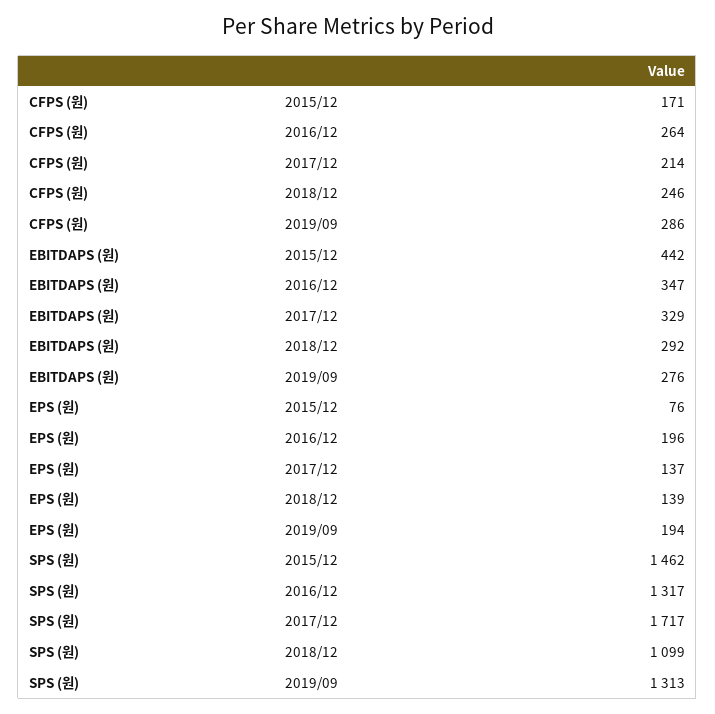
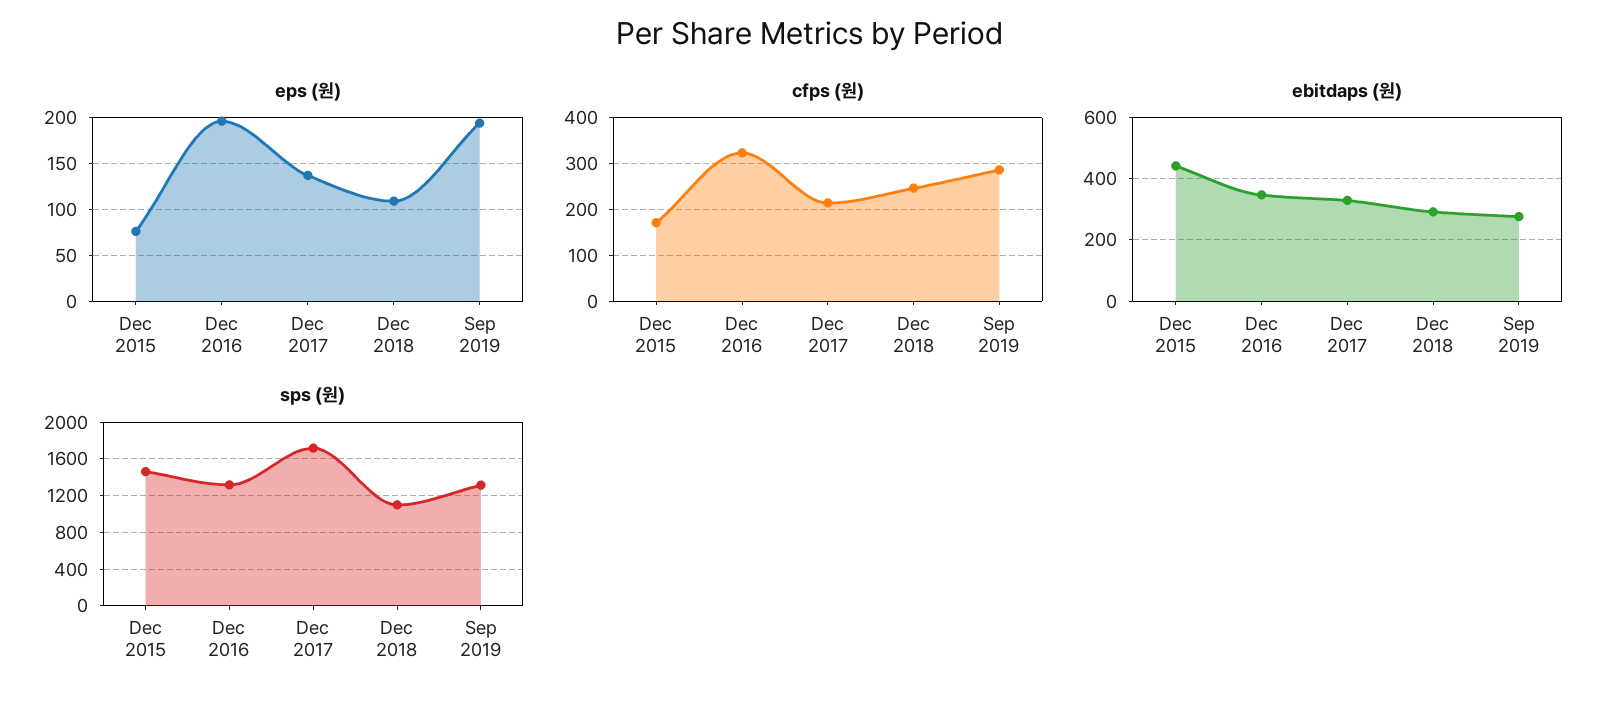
  {
    "CFPS (원)": {
      "2015/12": 171,
-     "2016/12": 264,
+     "2016/12": 320,
      "2017/12": 214,
      "2018/12": 246,
      "2019/09": 286
    },
    "EBITDAPS (원)": {
      "2015/12": 442,
      "2016/12": 347,
      "2017/12": 329,
      "2018/12": 292,
      "2019/09": 276
    },
    "EPS (원)": {
      "2015/12": 76,
      "2016/12": 196,
      "2017/12": 137,
-     "2018/12": 139,
+     "2018/12": 110,
      "2019/09": 194
    },
    "SPS (원)": {
      "2015/12": 1462,
      "2016/12": 1317,
      "2017/12": 1717,
      "2018/12": 1099,
      "2019/09": 1313
    }
  }

